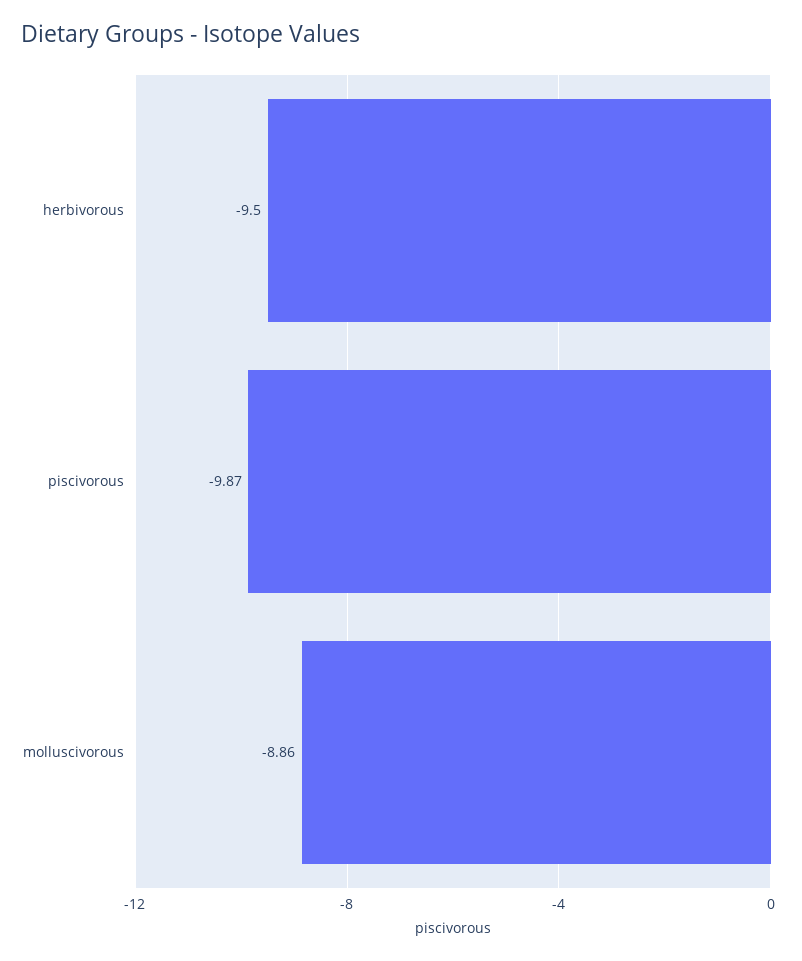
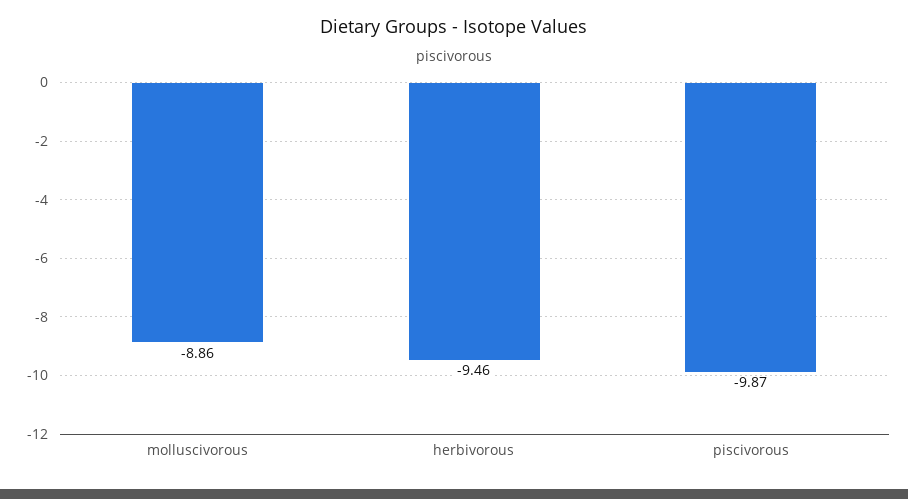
  {
-   "herbivorous": -9.5,
+   "herbivorous": -9.46,
    "piscivorous": -9.87,
    "molluscivorous": -8.86
  }

